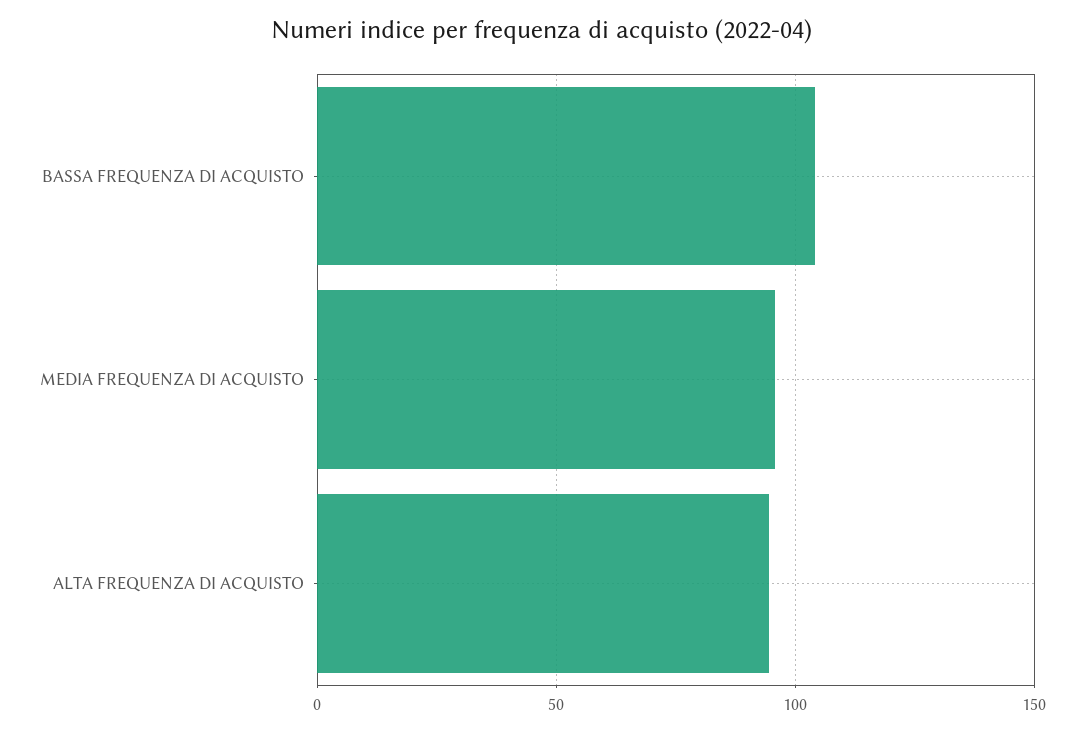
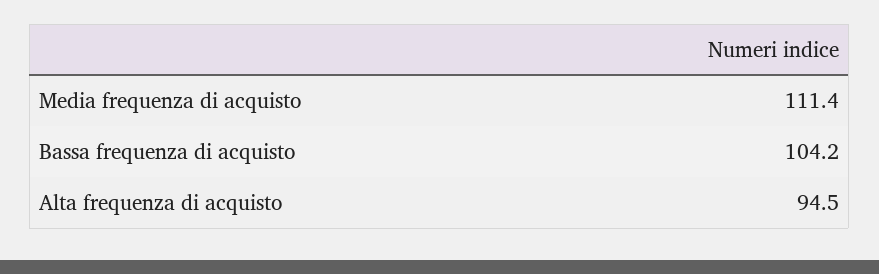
  {
    "BASSA FREQUENZA DI ACQUISTO": 104.2,
-   "MEDIA FREQUENZA DI ACQUISTO": 95,
+   "MEDIA FREQUENZA DI ACQUISTO": 111.4,
    "ALTA FREQUENZA DI ACQUISTO": 94.5
  }

